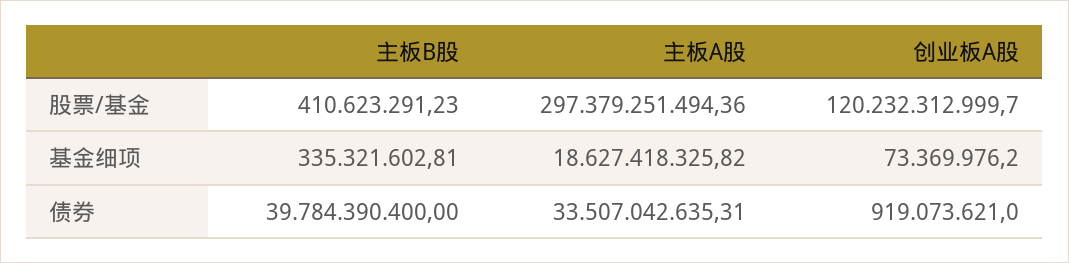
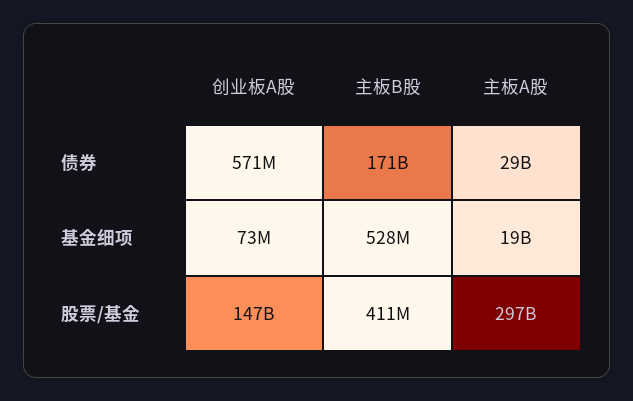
  {
    "主板B股": {
      "股票/基金": 410623291.23,
-     "基金细项": 335321602.81,
+     "基金细项": 528000000,
-     "债券": 39784390400
+     "债券": 171000000000
    },
    "主板A股": {
      "股票/基金": 297379251494.36,
      "基金细项": 18627418325.82,
-     "债券": 33507042635.31
+     "债券": 29000000000
    },
    "创业板A股": {
-     "股票/基金": 120232312999.7,
+     "股票/基金": 147000000000,
      "基金细项": 73369976.2,
-     "债券": 919073621
+     "债券": 571000000
    }
  }

